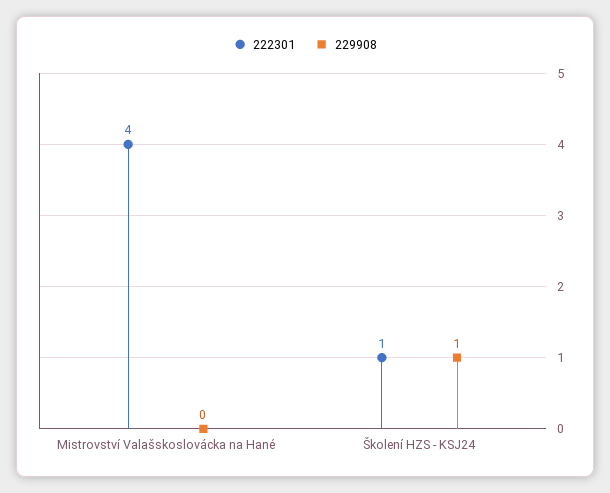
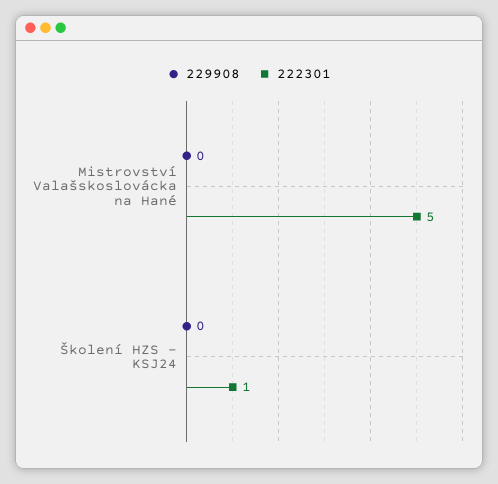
  {
    "222301": {
-     "Mistrovství Valašskoslovácka na Hané": 4,
+     "Mistrovství Valašskoslovácka na Hané": 5,
      "Školení HZS - KSJ24": 1
    },
    "229908": {
      "Mistrovství Valašskoslovácka na Hané": 0,
-     "Školení HZS - KSJ24": 1
+     "Školení HZS - KSJ24": 0
    }
  }

